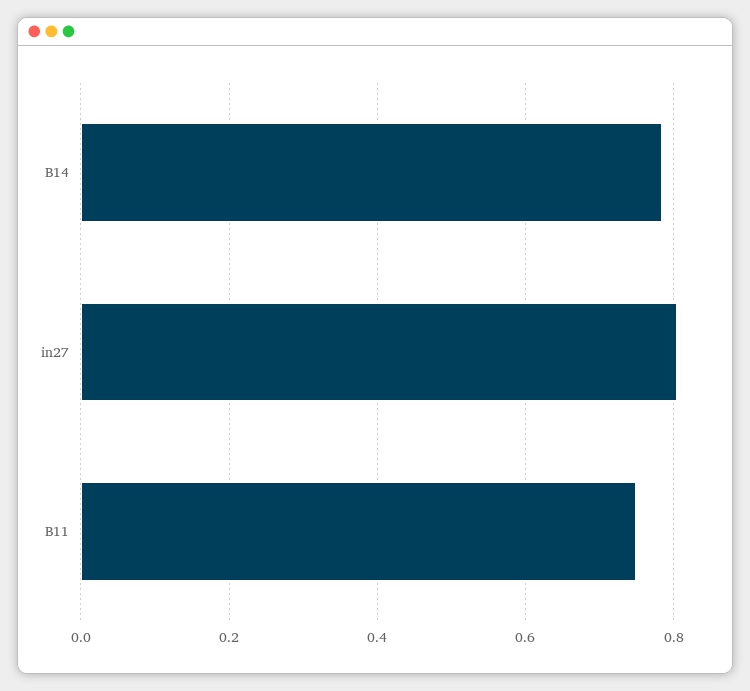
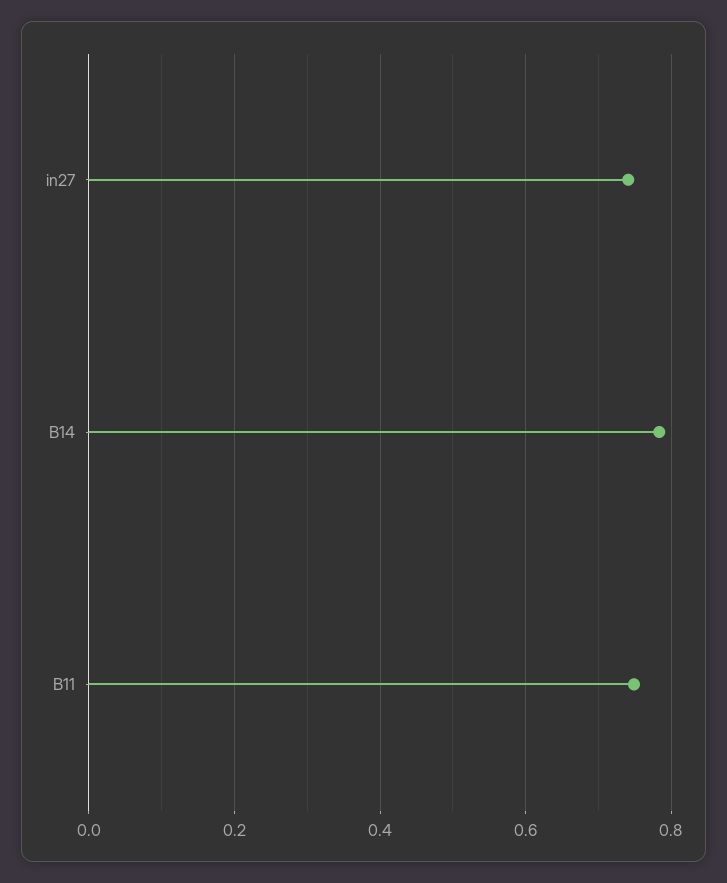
  {
    "B14": 0.78,
-   "in27": 0.8,
+   "in27": 0.74,
    "B11": 0.74
  }

